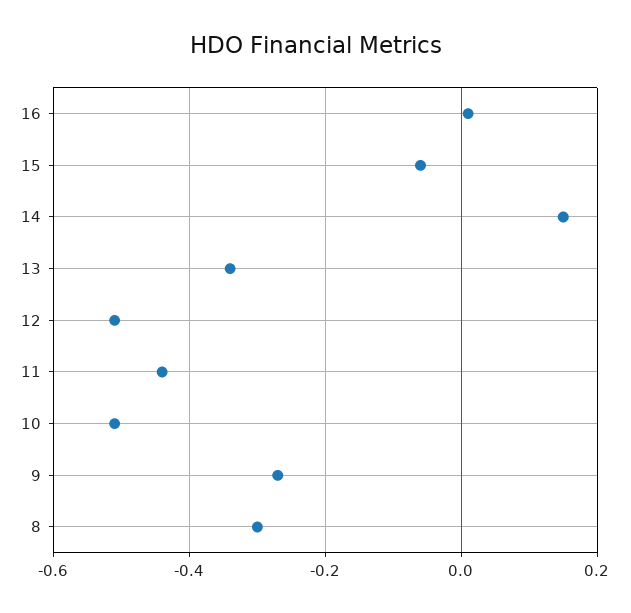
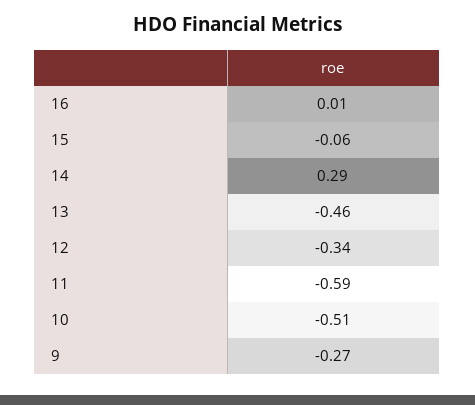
  {
    "16": 0.01,
    "15": -0.06,
-   "14": 0.15,
+   "14": 0.29,
-   "13": -0.35,
+   "13": -0.46,
-   "12": -0.5,
+   "12": -0.34,
-   "11": -0.45,
+   "11": -0.59,
    "10": -0.51,
-   "9": -0.27,
+   "9": -0.27
-   "8": -0.3
  }

